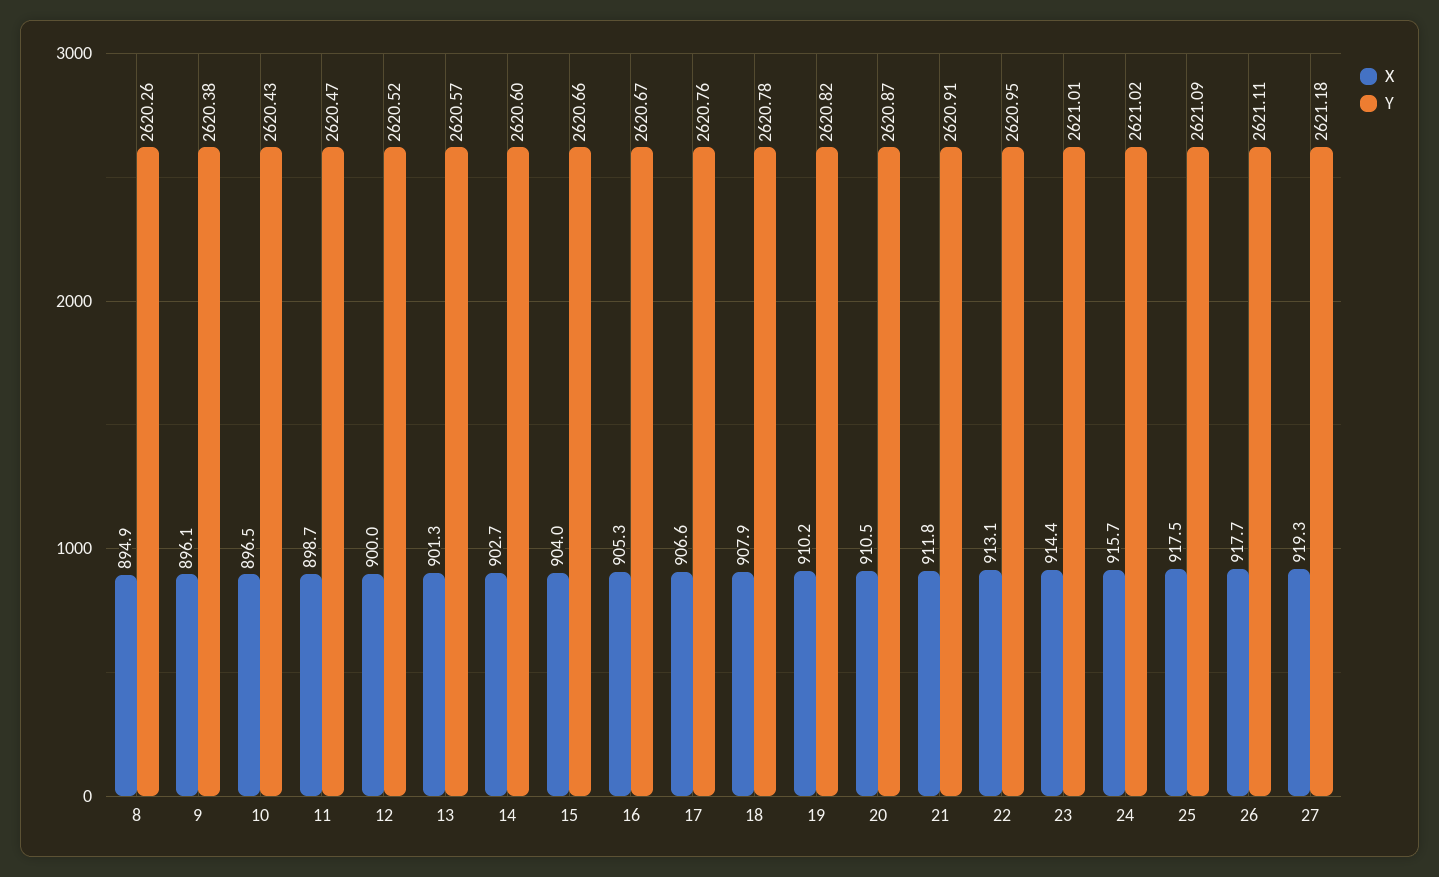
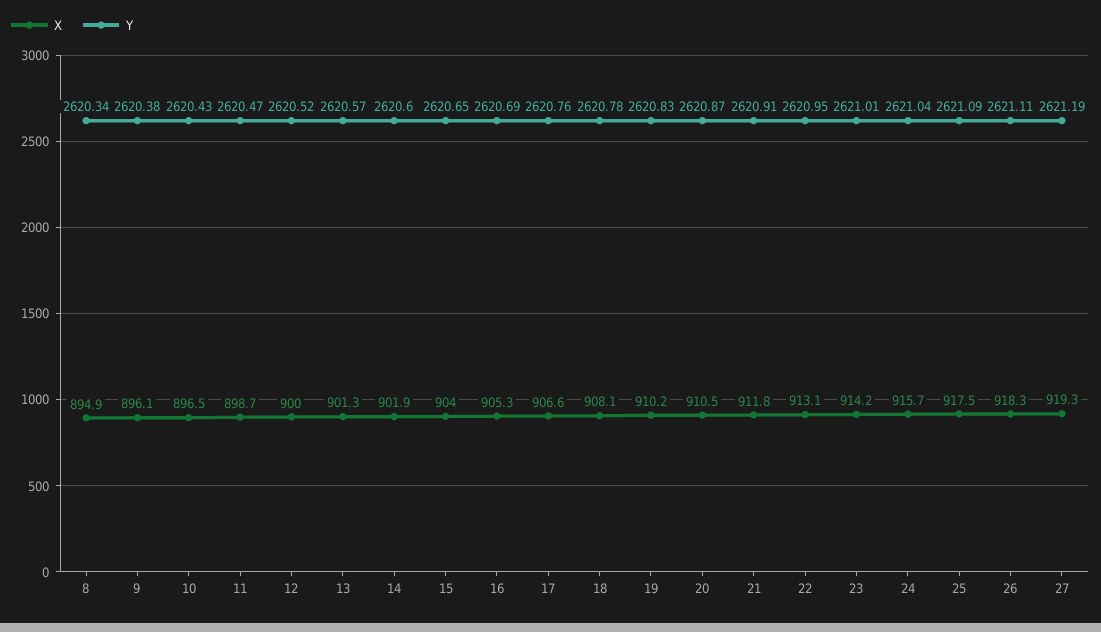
  {
    "X": {
      "8": 894.9,
      "9": 896.1,
      "10": 896.5,
      "11": 898.7,
      "12": 900,
      "13": 901.3,
-     "14": 902.7,
+     "14": 901.9,
      "15": 904,
      "16": 905.3,
      "17": 906.6,
-     "18": 907.9,
+     "18": 908.1,
      "19": 910.2,
      "20": 910.5,
      "21": 911.8,
      "22": 913.1,
-     "23": 914.4,
+     "23": 914.2,
      "24": 915.7,
      "25": 917.5,
-     "26": 917.7,
+     "26": 918.3,
      "27": 919.3
    },
    "Y": {
-     "8": 2620.26,
+     "8": 2620.34,
      "9": 2620.38,
      "10": 2620.43,
      "11": 2620.47,
      "12": 2620.52,
      "13": 2620.57,
      "14": 2620.6,
-     "15": 2620.66,
+     "15": 2620.65,
-     "16": 2620.67,
+     "16": 2620.69,
      "17": 2620.76,
      "18": 2620.78,
-     "19": 2620.82,
+     "19": 2620.83,
      "20": 2620.87,
      "21": 2620.91,
      "22": 2620.95,
      "23": 2621.01,
-     "24": 2621.02,
+     "24": 2621.04,
      "25": 2621.09,
      "26": 2621.11,
-     "27": 2621.18
+     "27": 2621.19
    }
  }

